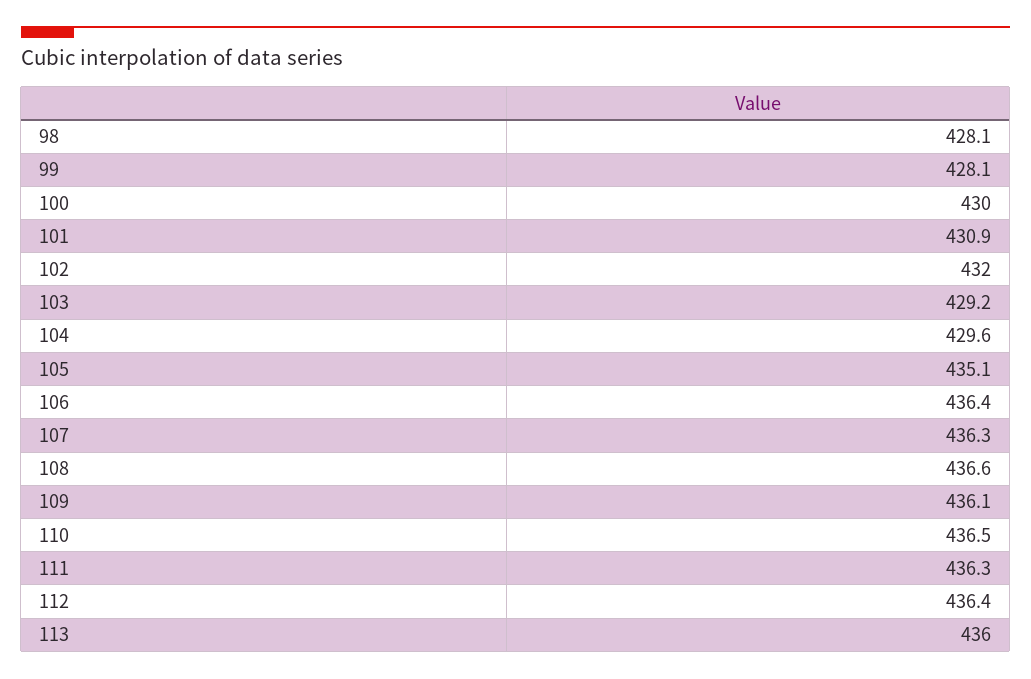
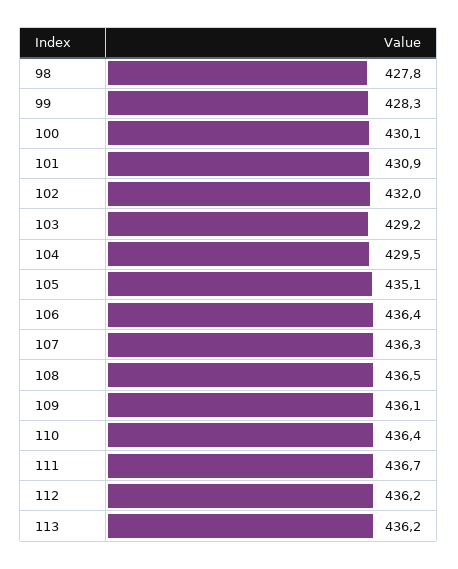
  {
-   "98": 428.1,
+   "98": 427.8,
-   "99": 428.1,
+   "99": 428.3,
-   "100": 430,
+   "100": 430.1,
    "101": 430.9,
    "102": 432,
    "103": 429.2,
-   "104": 429.6,
+   "104": 429.5,
    "105": 435.1,
    "106": 436.4,
    "107": 436.3,
-   "108": 436.6,
+   "108": 436.5,
    "109": 436.1,
-   "110": 436.5,
+   "110": 436.4,
-   "111": 436.3,
+   "111": 436.7,
-   "112": 436.4,
+   "112": 436.2,
-   "113": 436
+   "113": 436.2
  }

